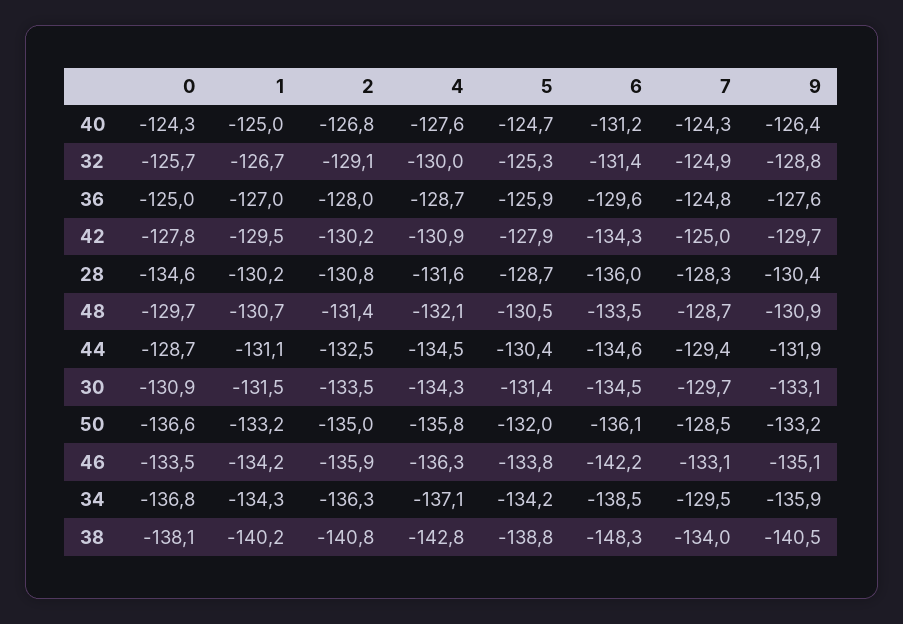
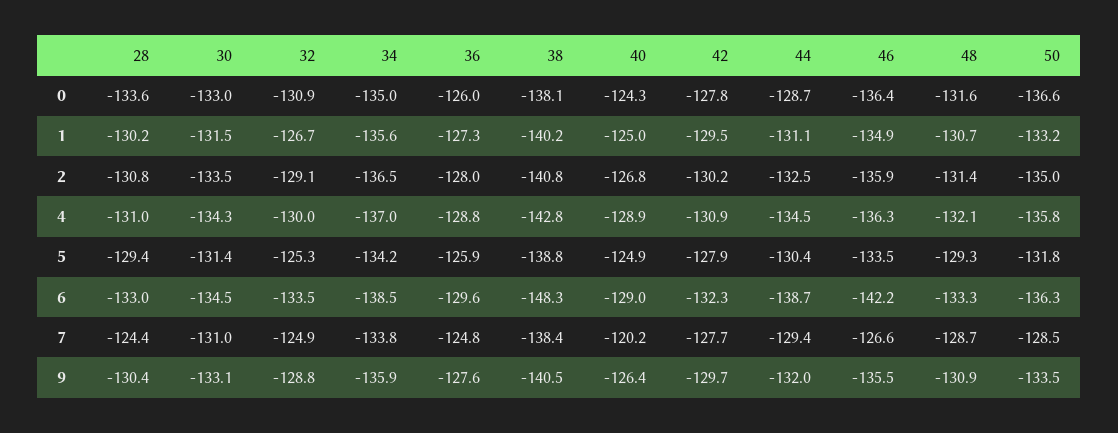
  {
    "0": {
      "40": -124.3,
-     "32": -125.7,
+     "32": -130.9,
-     "36": -125,
+     "36": -126,
      "42": -127.8,
-     "28": -134.6,
+     "28": -133.6,
-     "48": -129.7,
+     "48": -131.6,
      "44": -128.7,
-     "30": -130.9,
+     "30": -133,
      "50": -136.6,
-     "46": -133.5,
+     "46": -136.4,
-     "34": -136.8,
+     "34": -135,
      "38": -138.1
    },
    "1": {
      "40": -125,
      "32": -126.7,
-     "36": -127,
+     "36": -127.3,
      "42": -129.5,
      "28": -130.2,
      "48": -130.7,
      "44": -131.1,
      "30": -131.5,
      "50": -133.2,
-     "46": -134.2,
+     "46": -134.9,
-     "34": -134.3,
+     "34": -135.6,
      "38": -140.2
    },
    "2": {
      "40": -126.8,
      "32": -129.1,
      "36": -128,
      "42": -130.2,
      "28": -130.8,
      "48": -131.4,
      "44": -132.5,
      "30": -133.5,
      "50": -135,
      "46": -135.9,
-     "34": -136.3,
+     "34": -136.5,
      "38": -140.8
    },
    "4": {
-     "40": -127.6,
+     "40": -128.9,
      "32": -130,
-     "36": -128.7,
+     "36": -128.8,
      "42": -130.9,
-     "28": -131.6,
+     "28": -131,
      "48": -132.1,
      "44": -134.5,
      "30": -134.3,
      "50": -135.8,
      "46": -136.3,
-     "34": -137.1,
+     "34": -137,
      "38": -142.8
    },
    "5": {
-     "40": -124.7,
+     "40": -124.9,
      "32": -125.3,
      "36": -125.9,
      "42": -127.9,
-     "28": -128.7,
+     "28": -129.4,
-     "48": -130.5,
+     "48": -129.3,
      "44": -130.4,
      "30": -131.4,
-     "50": -132,
+     "50": -131.8,
-     "46": -133.8,
+     "46": -133.5,
      "34": -134.2,
      "38": -138.8
    },
    "6": {
-     "40": -131.2,
+     "40": -129,
-     "32": -131.4,
+     "32": -133.5,
      "36": -129.6,
-     "42": -134.3,
+     "42": -132.3,
-     "28": -136,
+     "28": -133,
-     "48": -133.5,
+     "48": -133.3,
-     "44": -134.6,
+     "44": -138.7,
      "30": -134.5,
-     "50": -136.1,
+     "50": -136.3,
      "46": -142.2,
      "34": -138.5,
      "38": -148.3
    },
    "7": {
-     "40": -124.3,
+     "40": -120.2,
      "32": -124.9,
      "36": -124.8,
-     "42": -125,
+     "42": -127.7,
-     "28": -128.3,
+     "28": -124.4,
      "48": -128.7,
      "44": -129.4,
-     "30": -129.7,
+     "30": -131,
      "50": -128.5,
-     "46": -133.1,
+     "46": -126.6,
-     "34": -129.5,
+     "34": -133.8,
-     "38": -134
+     "38": -138.4
    },
    "9": {
      "40": -126.4,
      "32": -128.8,
      "36": -127.6,
      "42": -129.7,
      "28": -130.4,
      "48": -130.9,
-     "44": -131.9,
+     "44": -132,
      "30": -133.1,
-     "50": -133.2,
+     "50": -133.5,
-     "46": -135.1,
+     "46": -135.5,
      "34": -135.9,
      "38": -140.5
    }
  }

